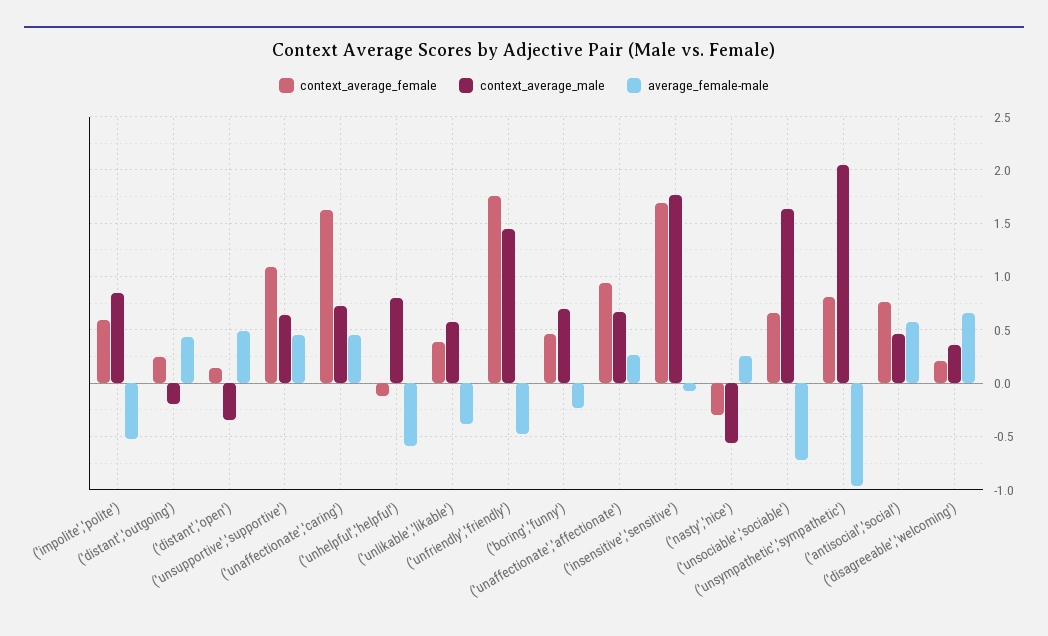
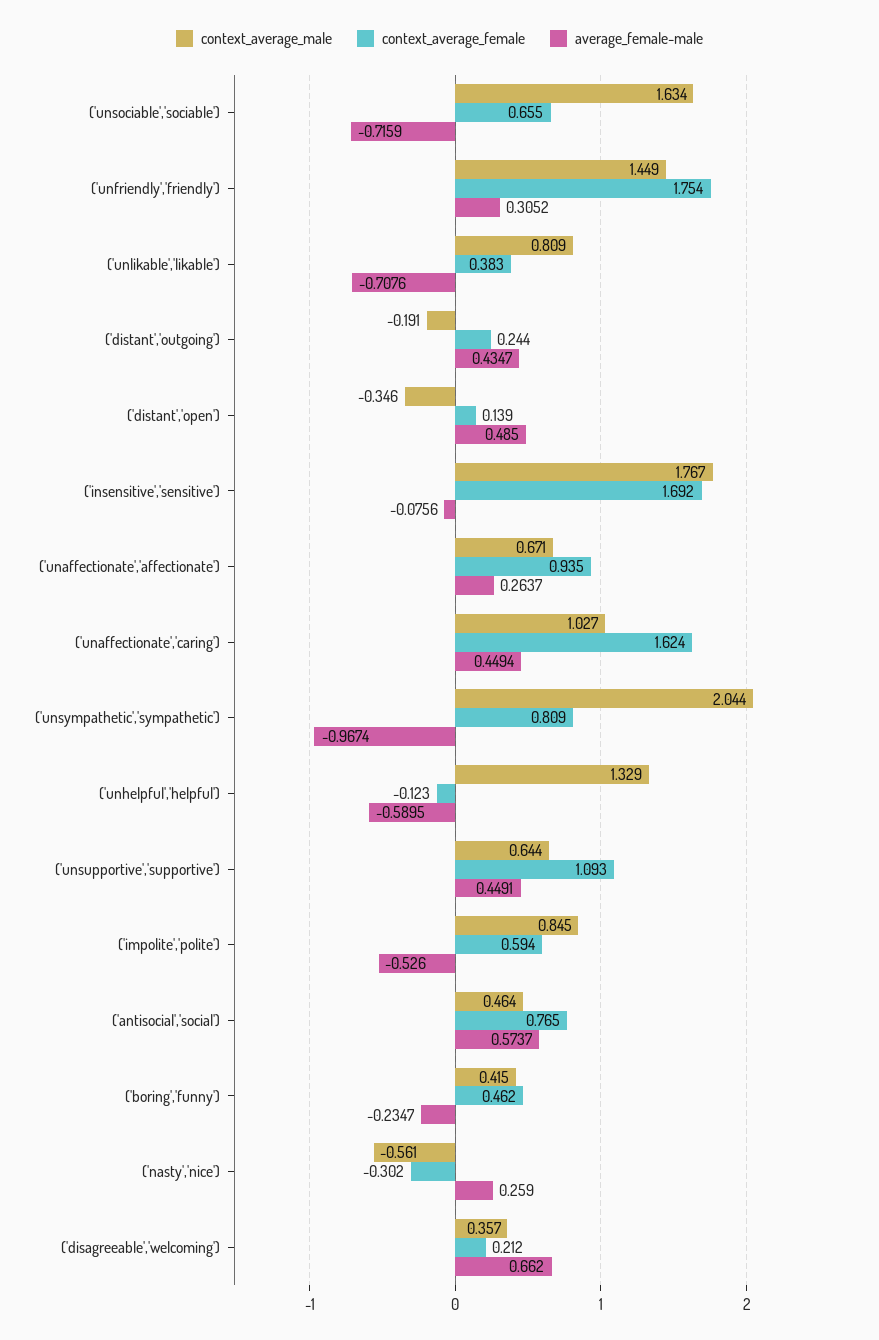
  {
    "context_average_female": {
      "('impolite','polite')": 0.594,
      "('distant','outgoing')": 0.244,
      "('distant','open')": 0.139,
      "('unsupportive','supportive')": 1.093,
      "('unaffectionate','caring')": 1.624,
      "('unhelpful','helpful')": -0.123,
      "('unlikable','likable')": 0.383,
      "('unfriendly','friendly')": 1.754,
      "('boring','funny')": 0.462,
      "('unaffectionate','affectionate')": 0.935,
      "('insensitive','sensitive')": 1.692,
      "('nasty','nice')": -0.302,
      "('unsociable','sociable')": 0.655,
      "('unsympathetic','sympathetic')": 0.809,
      "('antisocial','social')": 0.765,
      "('disagreeable','welcoming')": 0.212
    },
    "context_average_male": {
      "('impolite','polite')": 0.845,
      "('distant','outgoing')": -0.191,
      "('distant','open')": -0.346,
      "('unsupportive','supportive')": 0.644,
-     "('unaffectionate','caring')": 0.7,
+     "('unaffectionate','caring')": 1.027,
-     "('unhelpful','helpful')": 0.8,
+     "('unhelpful','helpful')": 1.329,
-     "('unlikable','likable')": 0.6,
+     "('unlikable','likable')": 0.809,
      "('unfriendly','friendly')": 1.449,
-     "('boring','funny')": 0.7,
+     "('boring','funny')": 0.415,
      "('unaffectionate','affectionate')": 0.671,
      "('insensitive','sensitive')": 1.767,
      "('nasty','nice')": -0.561,
      "('unsociable','sociable')": 1.634,
      "('unsympathetic','sympathetic')": 2.044,
      "('antisocial','social')": 0.464,
      "('disagreeable','welcoming')": 0.357
    },
    "average_female-male": {
      "('impolite','polite')": -0.526,
      "('distant','outgoing')": 0.4347,
      "('distant','open')": 0.485,
      "('unsupportive','supportive')": 0.4491,
      "('unaffectionate','caring')": 0.4494,
      "('unhelpful','helpful')": -0.5895,
-     "('unlikable','likable')": -0.4,
+     "('unlikable','likable')": -0.7076,
-     "('unfriendly','friendly')": -0.5,
+     "('unfriendly','friendly')": 0.3052,
      "('boring','funny')": -0.2347,
      "('unaffectionate','affectionate')": 0.2637,
      "('insensitive','sensitive')": -0.0756,
      "('nasty','nice')": 0.259,
      "('unsociable','sociable')": -0.7159,
      "('unsympathetic','sympathetic')": -0.9674,
      "('antisocial','social')": 0.5737,
      "('disagreeable','welcoming')": 0.662
    }
  }

